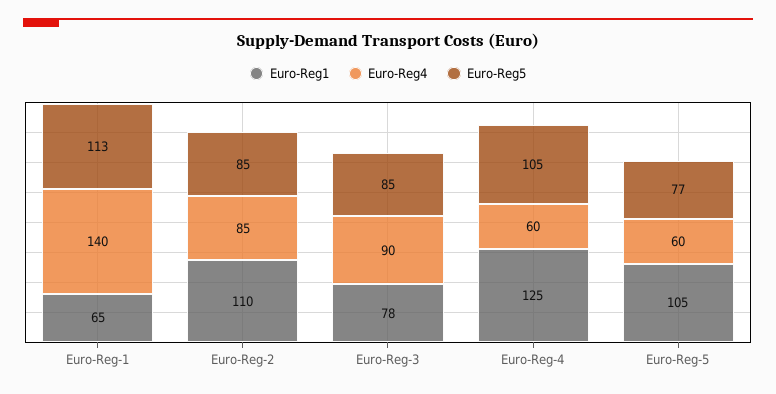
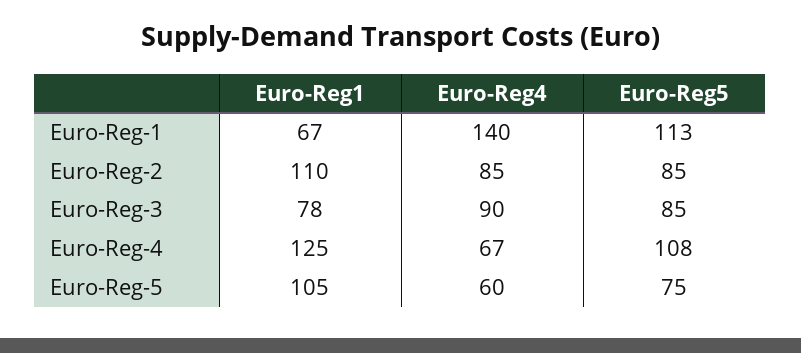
  {
    "Euro-Reg1": {
-     "Euro-Reg-1": 65,
+     "Euro-Reg-1": 67,
      "Euro-Reg-2": 110,
      "Euro-Reg-3": 78,
      "Euro-Reg-4": 125,
      "Euro-Reg-5": 105
    },
    "Euro-Reg4": {
      "Euro-Reg-1": 140,
      "Euro-Reg-2": 85,
      "Euro-Reg-3": 90,
-     "Euro-Reg-4": 60,
+     "Euro-Reg-4": 67,
      "Euro-Reg-5": 60
    },
    "Euro-Reg5": {
      "Euro-Reg-1": 113,
      "Euro-Reg-2": 85,
      "Euro-Reg-3": 85,
-     "Euro-Reg-4": 105,
+     "Euro-Reg-4": 108,
-     "Euro-Reg-5": 77
+     "Euro-Reg-5": 75
    }
  }

